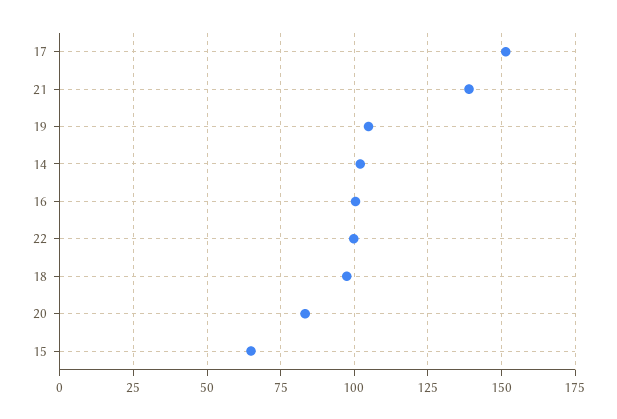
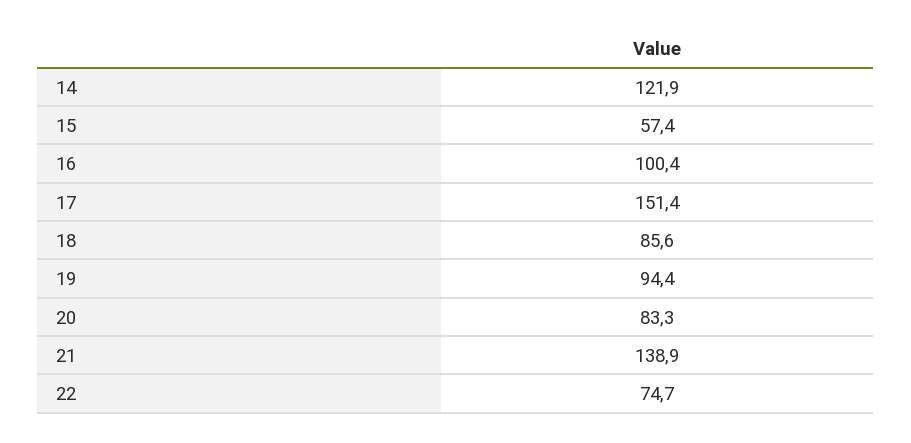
  {
    "17": 151.4,
    "21": 138.9,
-   "19": 105,
+   "19": 94.4,
-   "14": 102.5,
+   "14": 121.9,
    "16": 100.4,
-   "22": 100,
+   "22": 74.7,
-   "18": 97.5,
+   "18": 85.6,
    "20": 83.3,
-   "15": 65
+   "15": 57.4
  }

